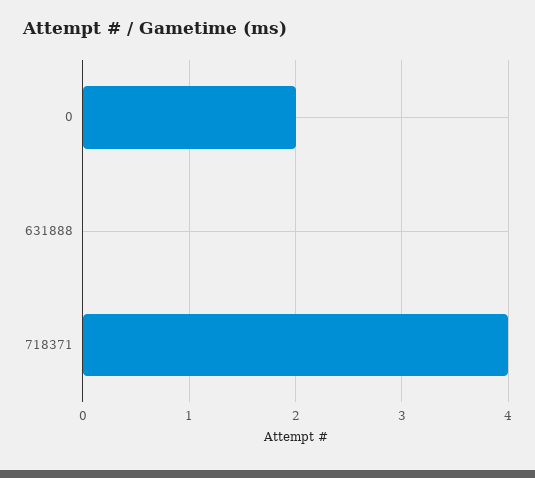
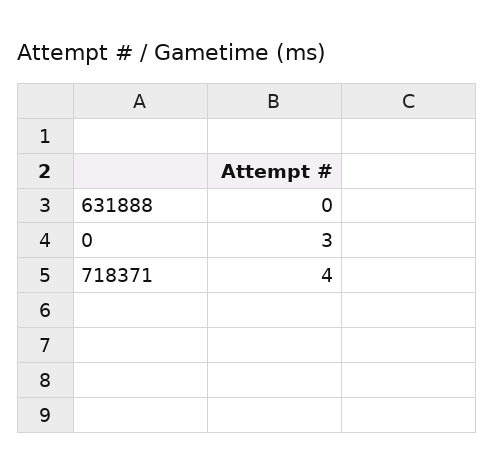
  {
-   "0": 2,
+   "0": 3,
    "631888": 0,
    "718371": 4
  }

